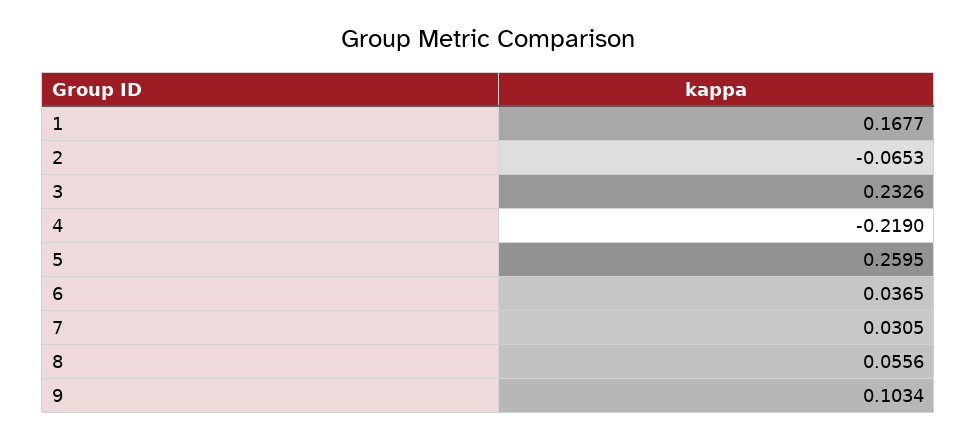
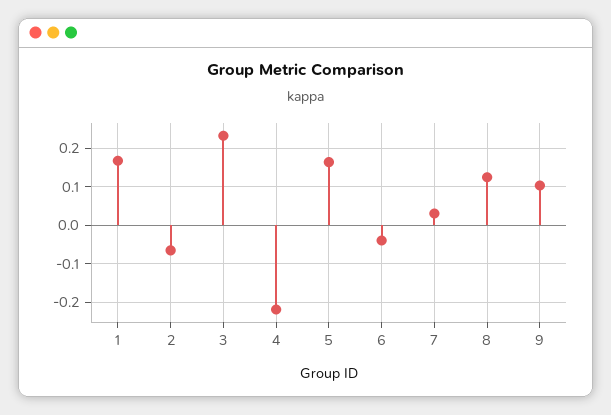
  {
    "1": 0.1677,
    "2": -0.0653,
    "3": 0.2326,
    "4": -0.219,
-   "5": 0.2595,
+   "5": 0.16,
-   "6": 0.0365,
+   "6": -0.04,
    "7": 0.0305,
-   "8": 0.0556,
+   "8": 0.12,
    "9": 0.1034
  }

